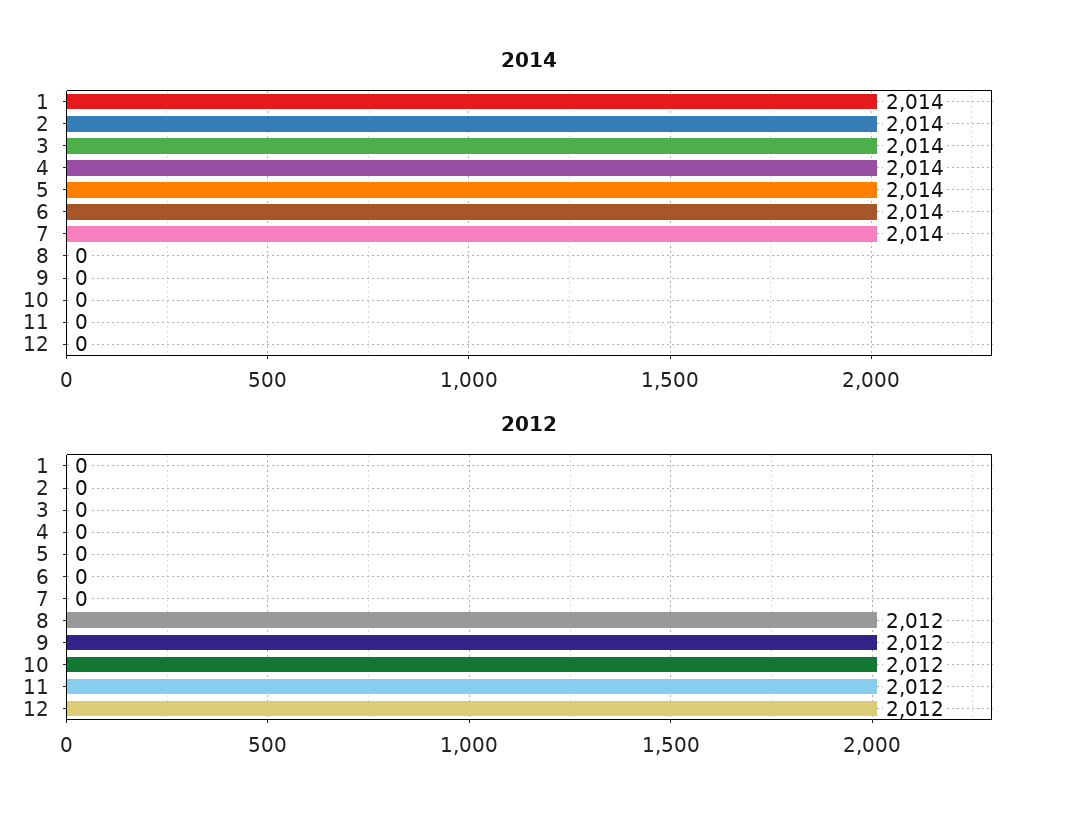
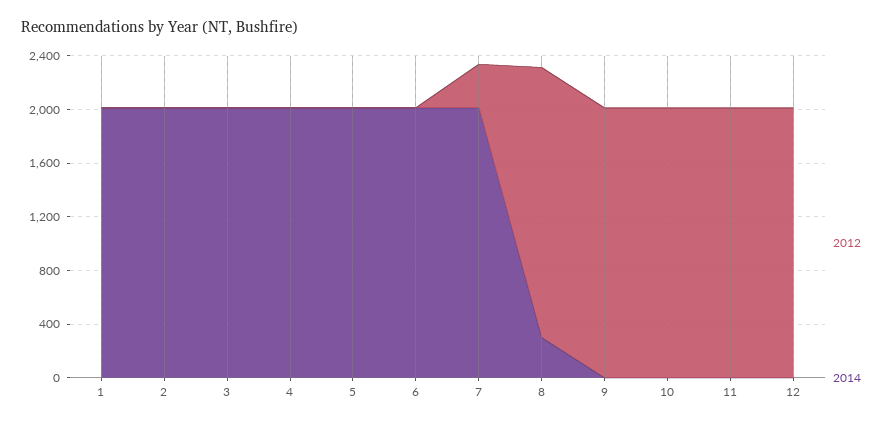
  {
    "2014": {
      "1": 2014,
      "2": 2014,
      "3": 2014,
      "4": 2014,
      "5": 2014,
      "6": 2014,
      "7": 2014,
-     "8": 0,
+     "8": 300,
      "9": 0,
      "10": 0,
      "11": 0,
      "12": 0
    },
    "2012": {
      "1": 0,
      "2": 0,
      "3": 0,
      "4": 0,
      "5": 0,
      "6": 0,
-     "7": 0,
+     "7": 300,
      "8": 2012,
      "9": 2012,
      "10": 2012,
      "11": 2012,
      "12": 2012
    }
  }

